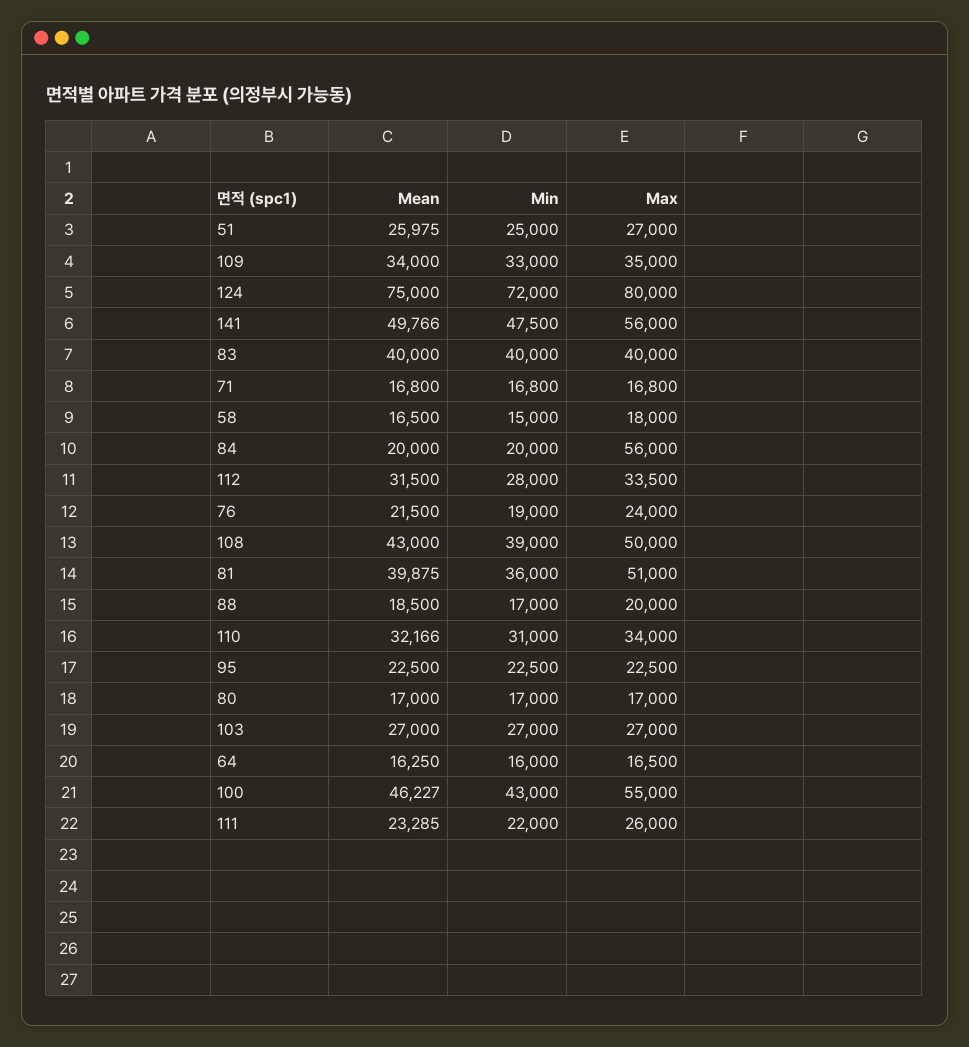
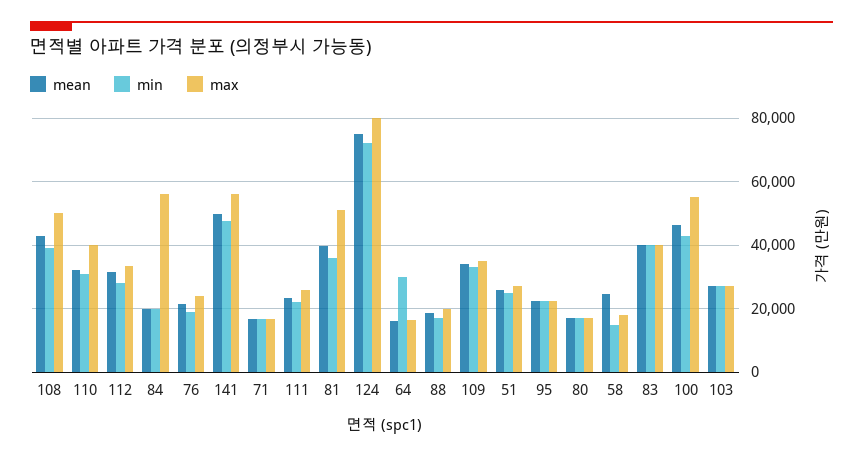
  {
    "Mean": {
      "51": 25975,
      "109": 34000,
      "124": 75000,
      "141": 49766,
      "83": 40000,
      "71": 16800,
-     "58": 16500,
+     "58": 24000,
      "84": 20000,
      "112": 31500,
      "76": 21500,
      "108": 43000,
      "81": 39875,
      "88": 18500,
      "110": 32166,
      "95": 22500,
      "80": 17000,
      "103": 27000,
      "64": 16250,
      "100": 46227,
      "111": 23285
    },
    "Min": {
      "51": 25000,
      "109": 33000,
      "124": 72000,
      "141": 47500,
      "83": 40000,
      "71": 16800,
      "58": 15000,
      "84": 20000,
      "112": 28000,
      "76": 19000,
      "108": 39000,
      "81": 36000,
      "88": 17000,
      "110": 31000,
      "95": 22500,
      "80": 17000,
      "103": 27000,
-     "64": 16000,
+     "64": 30000,
      "100": 43000,
      "111": 22000
    },
    "Max": {
      "51": 27000,
      "109": 35000,
      "124": 80000,
      "141": 56000,
      "83": 40000,
      "71": 16800,
      "58": 18000,
      "84": 56000,
      "112": 33500,
      "76": 24000,
      "108": 50000,
      "81": 51000,
      "88": 20000,
-     "110": 34000,
+     "110": 40000,
      "95": 22500,
      "80": 17000,
      "103": 27000,
      "64": 16500,
      "100": 55000,
      "111": 26000
    }
  }

